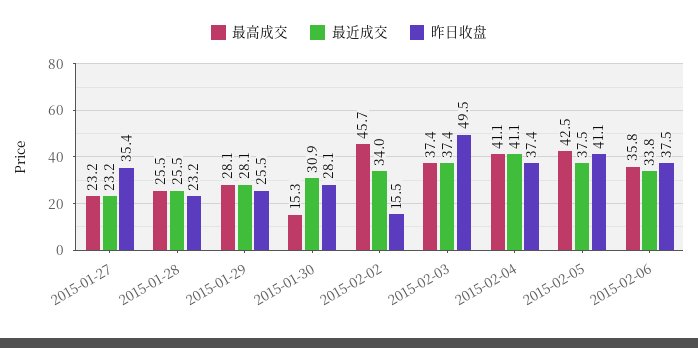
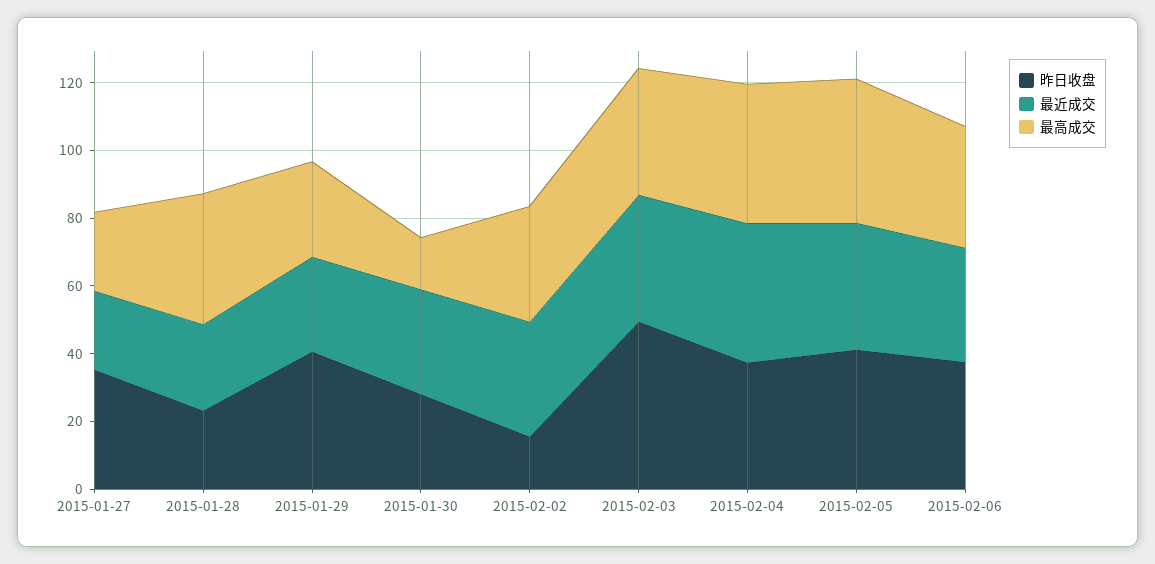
  {
    "最高成交": {
      "2015-01-27": 23.2,
-     "2015-01-28": 25.5,
+     "2015-01-28": 40,
      "2015-01-29": 28.1,
      "2015-01-30": 15.3,
-     "2015-02-02": 45.7,
+     "2015-02-02": 35,
      "2015-02-03": 37.4,
      "2015-02-04": 41.1,
      "2015-02-05": 42.5,
      "2015-02-06": 35.8
    },
    "最近成交": {
      "2015-01-27": 23.2,
      "2015-01-28": 25.5,
      "2015-01-29": 28.1,
      "2015-01-30": 30.9,
      "2015-02-02": 34,
      "2015-02-03": 37.4,
      "2015-02-04": 41.1,
      "2015-02-05": 37.5,
      "2015-02-06": 33.8
    },
    "昨日收盘": {
      "2015-01-27": 35.4,
      "2015-01-28": 23.2,
-     "2015-01-29": 25.5,
+     "2015-01-29": 40,
      "2015-01-30": 28.1,
      "2015-02-02": 15.5,
      "2015-02-03": 49.5,
      "2015-02-04": 37.4,
      "2015-02-05": 41.1,
      "2015-02-06": 37.5
    }
  }

